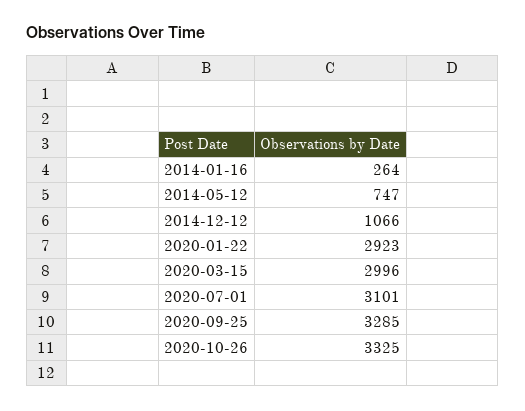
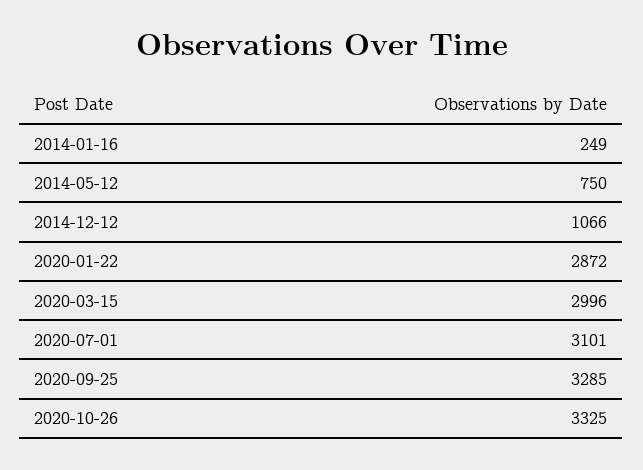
  {
-   "2014-01-16": 264,
+   "2014-01-16": 249,
-   "2014-05-12": 747,
+   "2014-05-12": 750,
    "2014-12-12": 1066,
-   "2020-01-22": 2923,
+   "2020-01-22": 2872,
    "2020-03-15": 2996,
    "2020-07-01": 3101,
    "2020-09-25": 3285,
    "2020-10-26": 3325
  }

